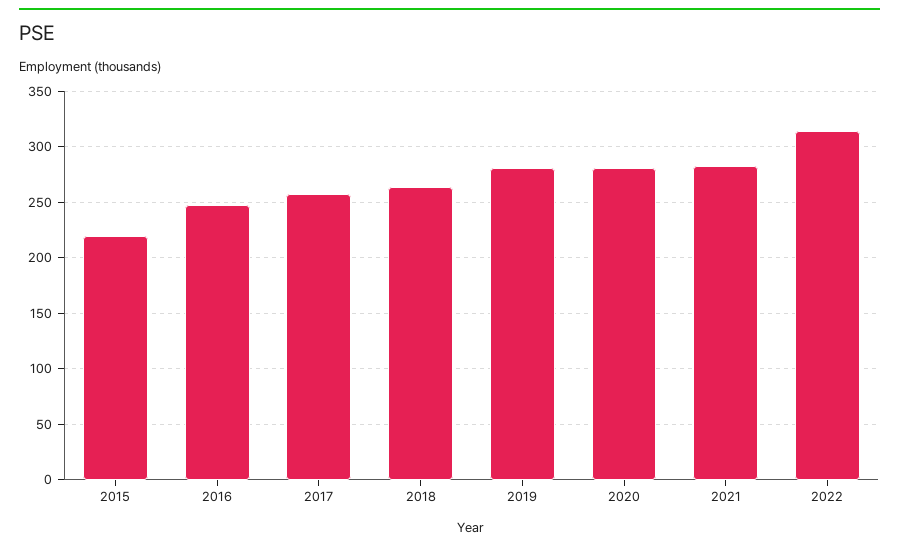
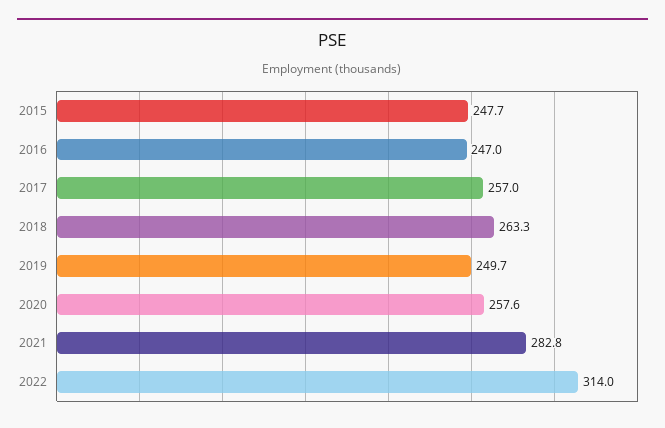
  {
-   "2015": 220,
+   "2015": 247.7,
    "2016": 247,
    "2017": 257,
    "2018": 263.3,
-   "2019": 280,
+   "2019": 249.7,
-   "2020": 280,
+   "2020": 257.6,
    "2021": 282.8,
    "2022": 314
  }

